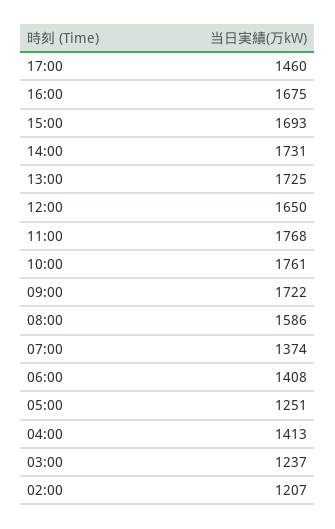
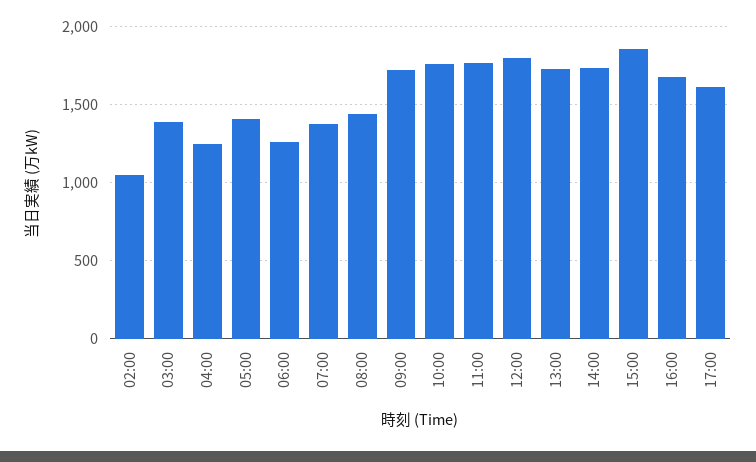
  {
-   "17:00": 1460,
+   "17:00": 1600,
    "16:00": 1675,
-   "15:00": 1693,
+   "15:00": 1850,
    "14:00": 1731,
    "13:00": 1725,
-   "12:00": 1650,
+   "12:00": 1800,
    "11:00": 1768,
    "10:00": 1761,
    "09:00": 1722,
-   "08:00": 1586,
+   "08:00": 1450,
    "07:00": 1374,
-   "06:00": 1408,
+   "06:00": 1250,
-   "05:00": 1251,
+   "05:00": 1400,
-   "04:00": 1413,
+   "04:00": 1250,
-   "03:00": 1237,
+   "03:00": 1400,
-   "02:00": 1207
+   "02:00": 1050
  }

